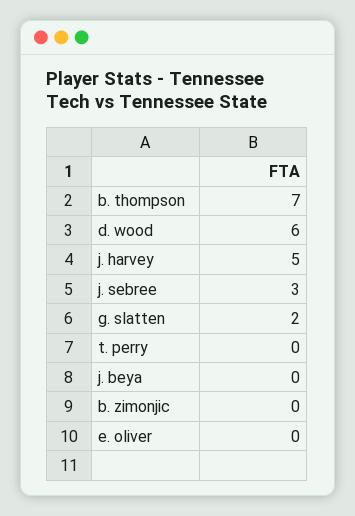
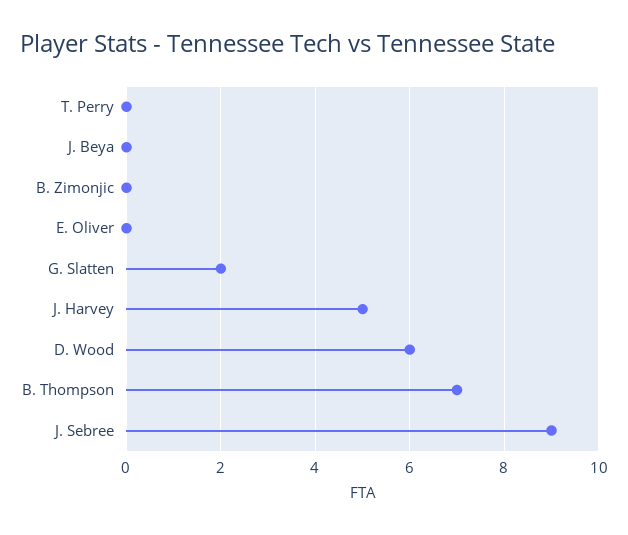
  {
    "b. thompson": 7,
    "d. wood": 6,
    "j. harvey": 5,
-   "j. sebree": 3,
+   "j. sebree": 9,
    "g. slatten": 2,
    "t. perry": 0,
    "j. beya": 0,
    "b. zimonjic": 0,
    "e. oliver": 0
  }

